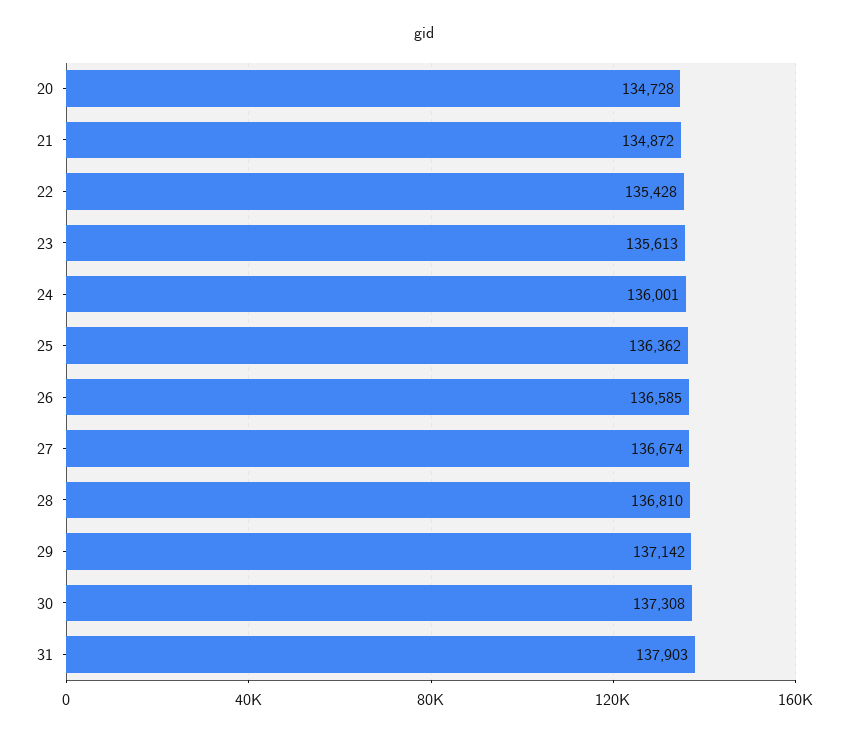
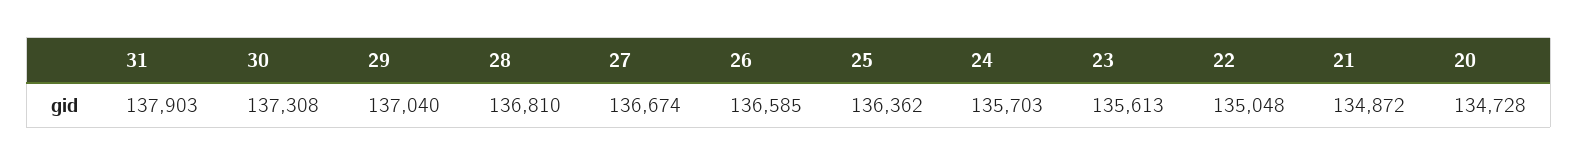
  {
    "20": 134728,
    "21": 134872,
-   "22": 135428,
+   "22": 135048,
    "23": 135613,
-   "24": 136001,
+   "24": 135703,
    "25": 136362,
    "26": 136585,
    "27": 136674,
    "28": 136810,
-   "29": 137142,
+   "29": 137040,
    "30": 137308,
    "31": 137903
  }

